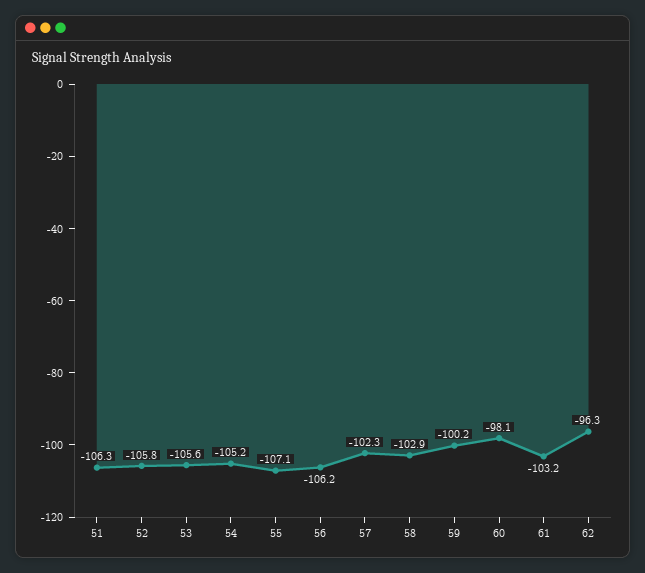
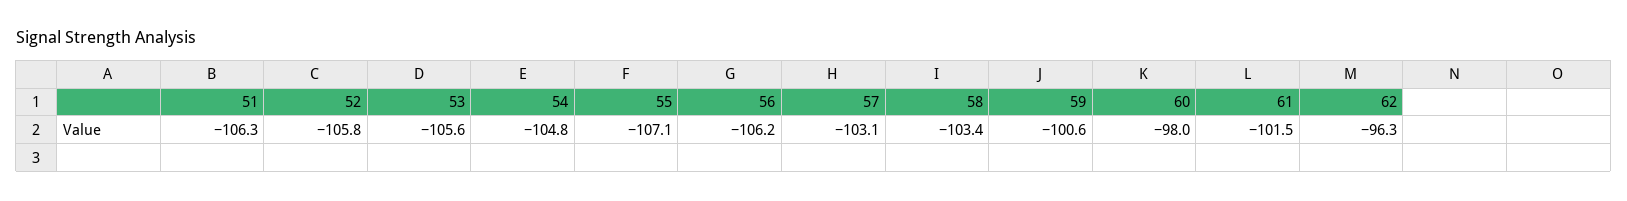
  {
    "51": -106.3,
    "52": -105.8,
    "53": -105.6,
-   "54": -105.2,
+   "54": -104.8,
    "55": -107.1,
    "56": -106.2,
-   "57": -102.3,
+   "57": -103.1,
-   "58": -102.9,
+   "58": -103.4,
-   "59": -100.2,
+   "59": -100.6,
-   "60": -98.1,
+   "60": -98,
-   "61": -103.2,
+   "61": -101.5,
    "62": -96.3
  }

